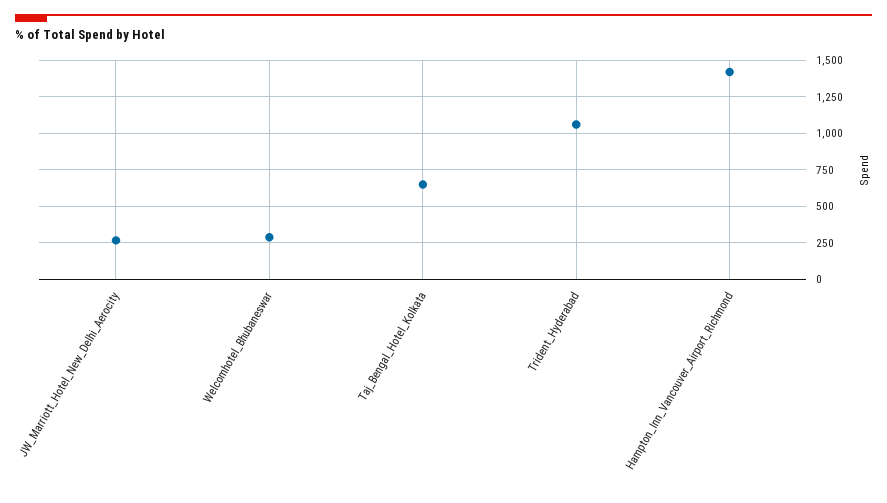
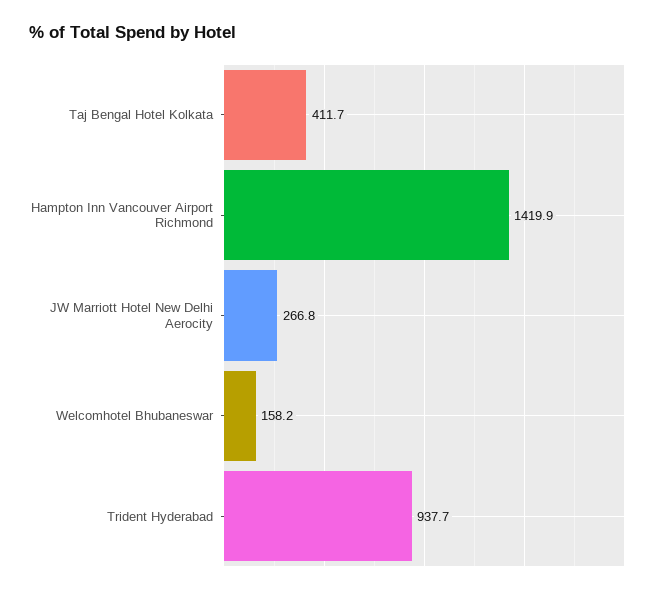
  {
    "JW_Marriott_Hotel_New_Delhi_Aerocity": 266.8,
-   "Welcomhotel_Bhubaneswar": 300,
+   "Welcomhotel_Bhubaneswar": 158.2,
-   "Taj_Bengal_Hotel_Kolkata": 650,
+   "Taj_Bengal_Hotel_Kolkata": 411.7,
-   "Trident_Hyderabad": 1050,
+   "Trident_Hyderabad": 937.7,
    "Hampton_Inn_Vancouver_Airport_Richmond": 1419.9
  }

